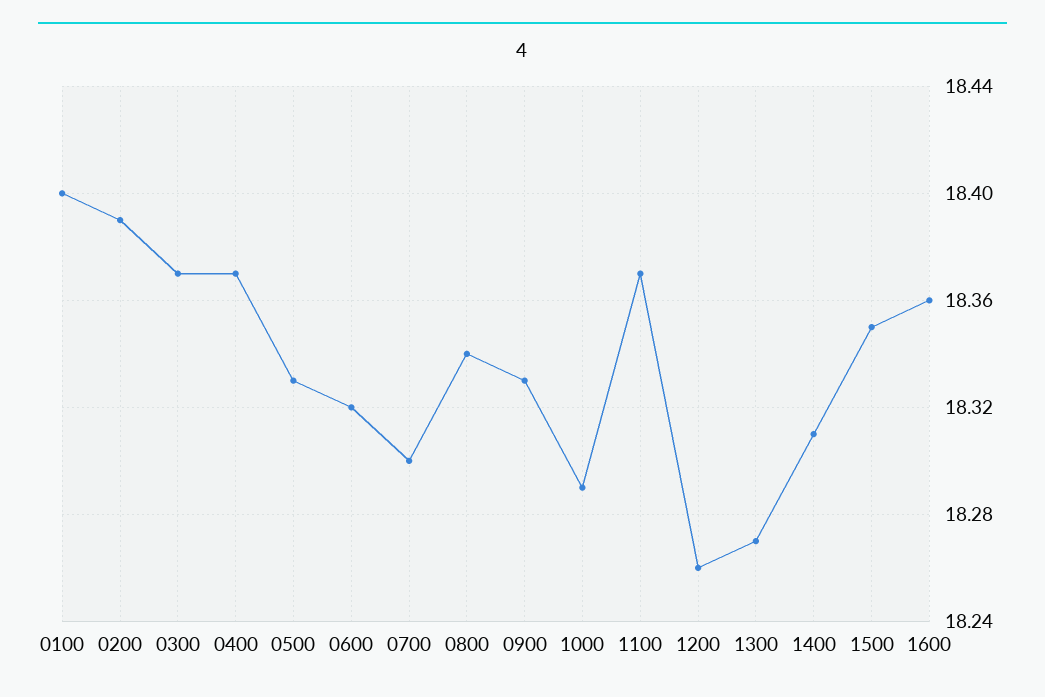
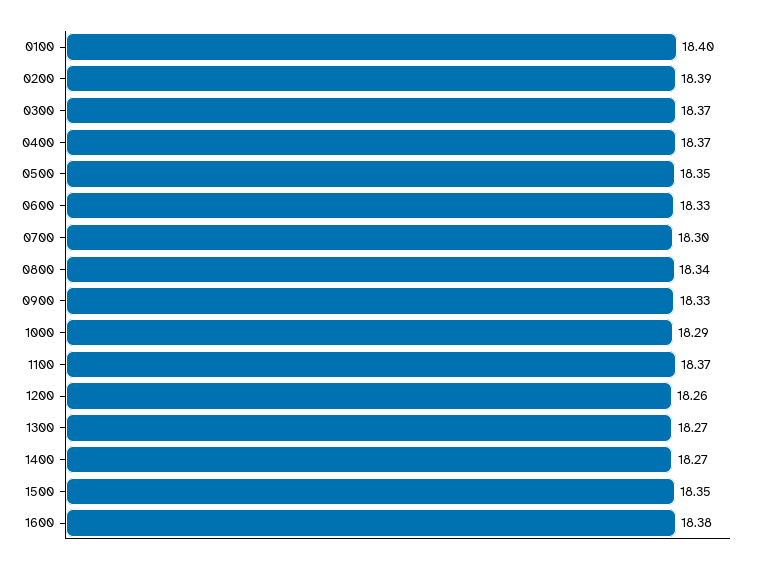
  {
    "0100": 18.4,
    "0200": 18.39,
    "0300": 18.37,
    "0400": 18.37,
-   "0500": 18.33,
+   "0500": 18.35,
-   "0600": 18.32,
+   "0600": 18.33,
    "0700": 18.3,
    "0800": 18.34,
    "0900": 18.33,
    "1000": 18.29,
    "1100": 18.37,
    "1200": 18.26,
    "1300": 18.27,
-   "1400": 18.31,
+   "1400": 18.27,
    "1500": 18.35,
-   "1600": 18.36
+   "1600": 18.38
  }

